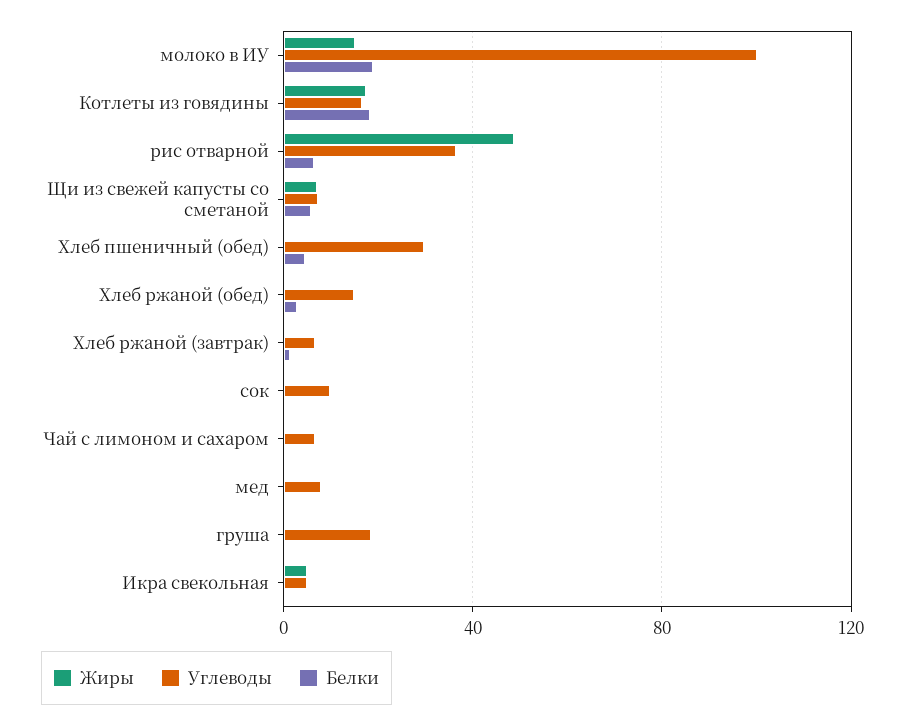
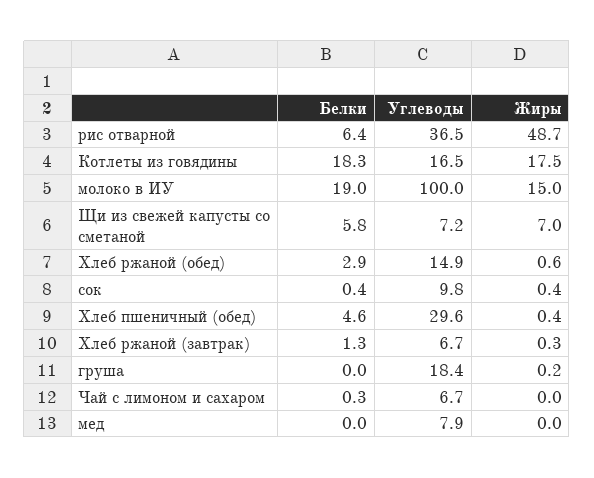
  {
    "Жиры": {
      "молоко в ИУ": 15,
      "Котлеты из говядины": 17.5,
      "рис отварной": 48.7,
      "Щи из свежей капусты со сметаной": 7,
      "Хлеб пшеничный (обед)": 0.4,
      "Хлеб ржаной (обед)": 0.6,
      "Хлеб ржаной (завтрак)": 0.3,
      "сок": 0.4,
      "Чай с лимоном и сахаром": 0,
      "мед": 0,
-     "груша": 0.2,
+     "груша": 0.2
-     "Икра свекольная": 5
    },
    "Углеводы": {
      "молоко в ИУ": 100,
      "Котлеты из говядины": 16.5,
      "рис отварной": 36.5,
      "Щи из свежей капусты со сметаной": 7.2,
      "Хлеб пшеничный (обед)": 29.6,
      "Хлеб ржаной (обед)": 14.9,
      "Хлеб ржаной (завтрак)": 6.7,
      "сок": 9.8,
      "Чай с лимоном и сахаром": 6.7,
      "мед": 7.9,
-     "груша": 18.4,
+     "груша": 18.4
-     "Икра свекольная": 5
    },
    "Белки": {
      "молоко в ИУ": 19,
      "Котлеты из говядины": 18.3,
      "рис отварной": 6.4,
      "Щи из свежей капусты со сметаной": 5.8,
      "Хлеб пшеничный (обед)": 4.6,
      "Хлеб ржаной (обед)": 2.9,
      "Хлеб ржаной (завтрак)": 1.3,
      "сок": 0.4,
      "Чай с лимоном и сахаром": 0.3,
      "мед": 0,
-     "груша": 0,
+     "груша": 0
-     "Икра свекольная": 0
    }
  }

